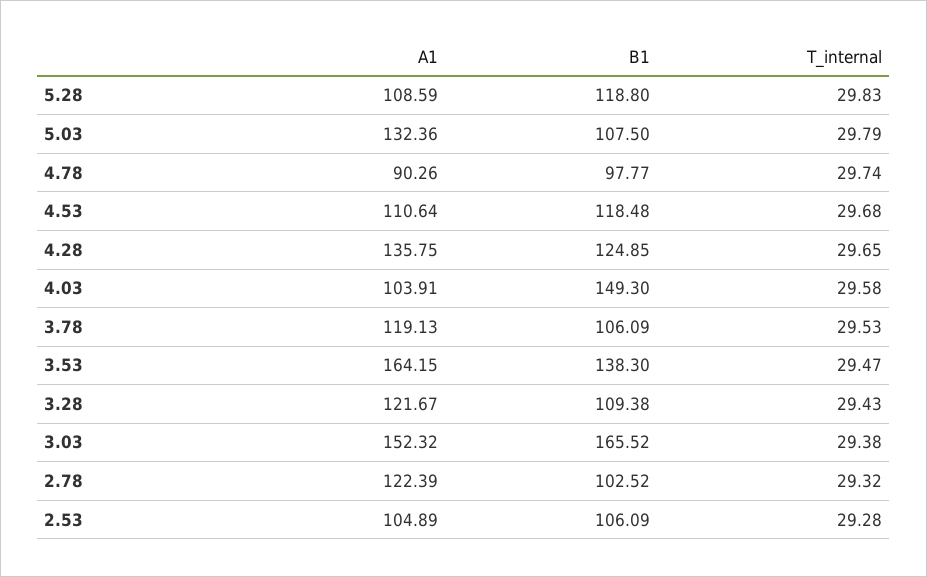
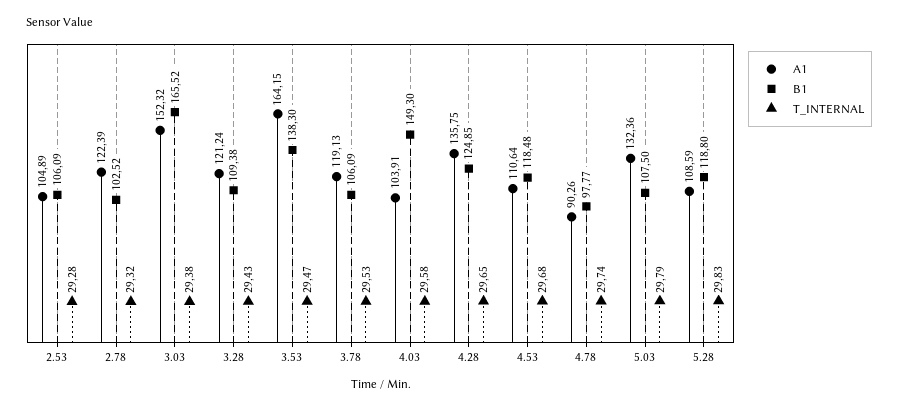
  {
    "A1": {
      "5.28": 108.59,
      "5.03": 132.36,
      "4.78": 90.26,
      "4.53": 110.64,
      "4.28": 135.75,
      "4.03": 103.91,
      "3.78": 119.13,
      "3.53": 164.15,
-     "3.28": 121.67,
+     "3.28": 121.24,
      "3.03": 152.32,
      "2.78": 122.39,
      "2.53": 104.89
    },
    "B1": {
      "5.28": 118.8,
      "5.03": 107.5,
      "4.78": 97.77,
      "4.53": 118.48,
      "4.28": 124.85,
      "4.03": 149.3,
      "3.78": 106.09,
      "3.53": 138.3,
      "3.28": 109.38,
      "3.03": 165.52,
      "2.78": 102.52,
      "2.53": 106.09
    },
    "T_internal": {
      "5.28": 29.83,
      "5.03": 29.79,
      "4.78": 29.74,
      "4.53": 29.68,
      "4.28": 29.65,
      "4.03": 29.58,
      "3.78": 29.53,
      "3.53": 29.47,
      "3.28": 29.43,
      "3.03": 29.38,
      "2.78": 29.32,
      "2.53": 29.28
    }
  }

